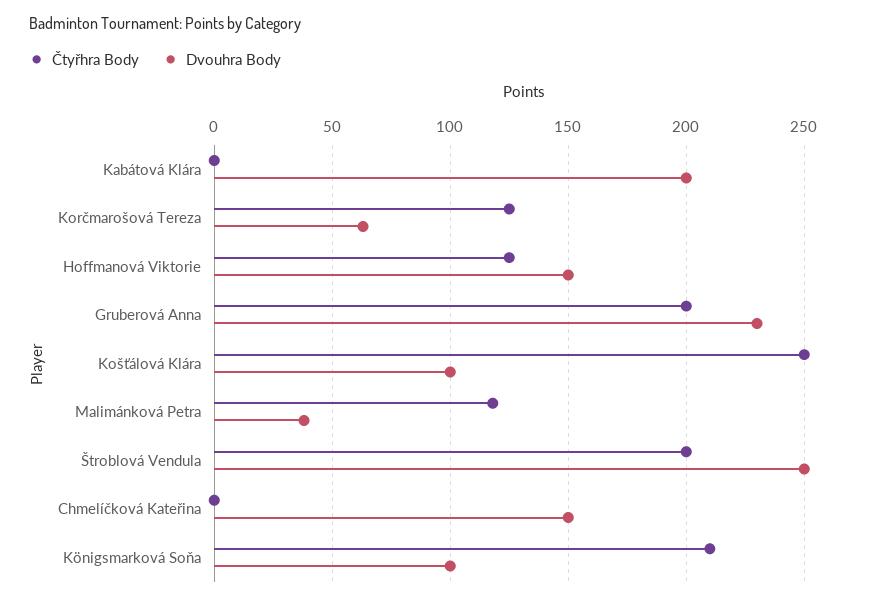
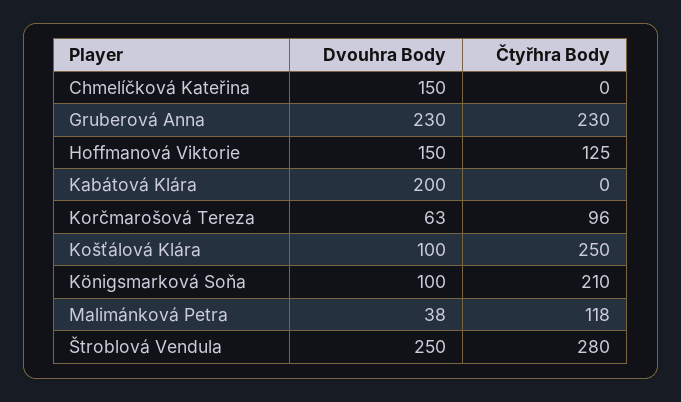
  {
    "Čtyřhra Body": {
      "Kabátová Klára": 0,
-     "Korčmarošová Tereza": 125,
+     "Korčmarošová Tereza": 96,
      "Hoffmanová Viktorie": 125,
-     "Gruberová Anna": 200,
+     "Gruberová Anna": 230,
      "Košťálová Klára": 250,
      "Malimánková Petra": 118,
-     "Štroblová Vendula": 200,
+     "Štroblová Vendula": 280,
      "Chmelíčková Kateřina": 0,
      "Königsmarková Soňa": 210
    },
    "Dvouhra Body": {
      "Kabátová Klára": 200,
      "Korčmarošová Tereza": 63,
      "Hoffmanová Viktorie": 150,
      "Gruberová Anna": 230,
      "Košťálová Klára": 100,
      "Malimánková Petra": 38,
      "Štroblová Vendula": 250,
      "Chmelíčková Kateřina": 150,
      "Königsmarková Soňa": 100
    }
  }

